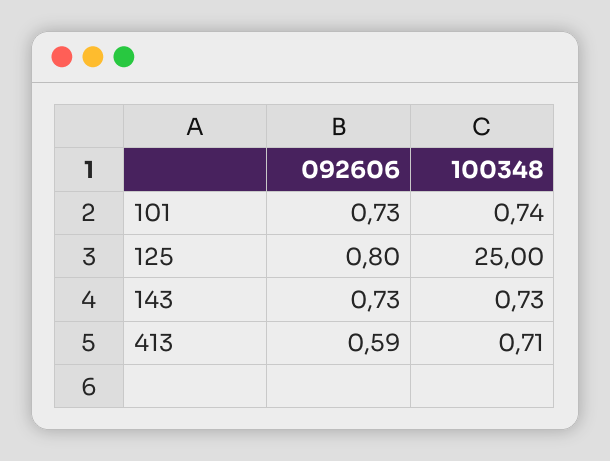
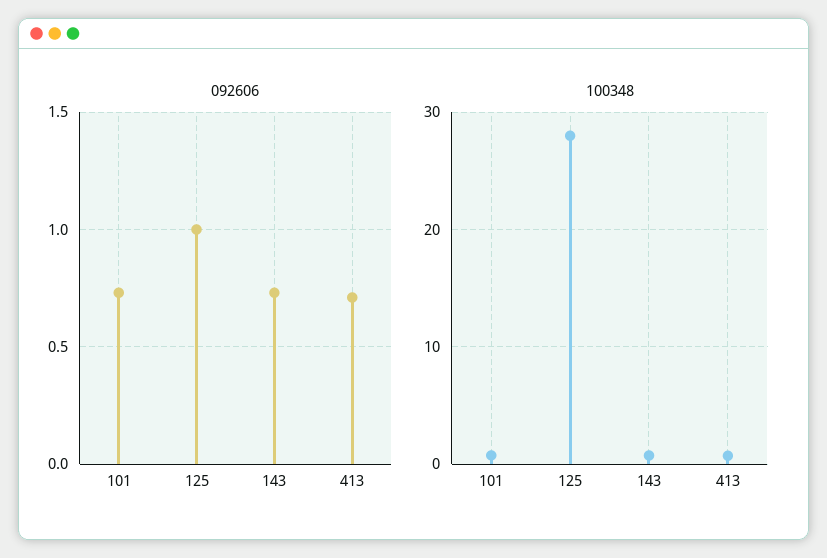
  {
    "092606": {
      "101": 0.73,
-     "125": 0.8,
+     "125": 1,
      "143": 0.73,
-     "413": 0.59
+     "413": 0.7
    },
    "100348": {
      "101": 0.74,
-     "125": 25,
+     "125": 28,
      "143": 0.73,
      "413": 0.71
    }
  }

